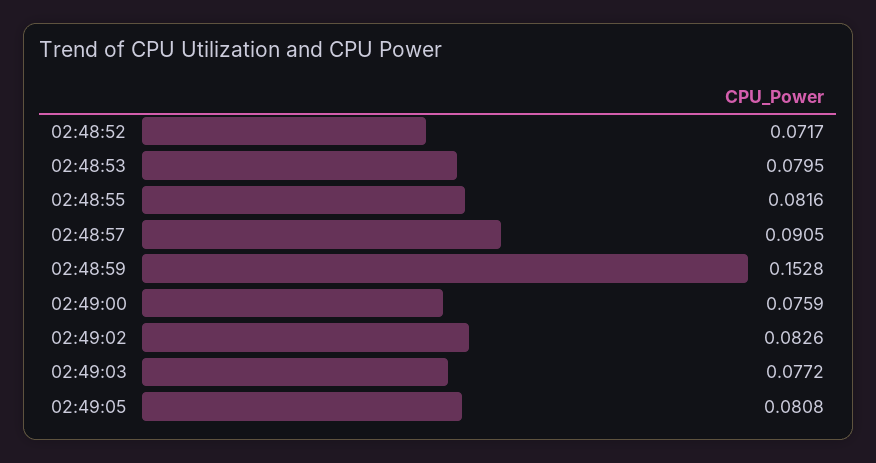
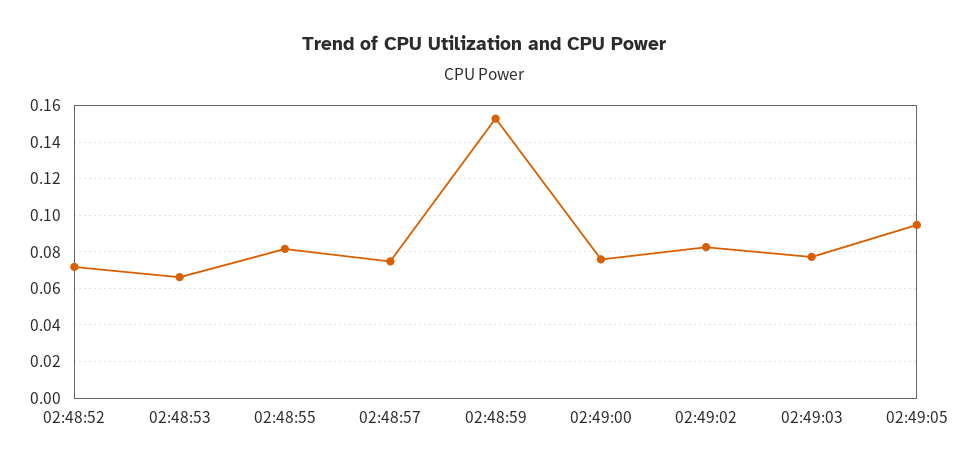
  {
    "02:48:52": 0.0717,
-   "02:48:53": 0.0795,
+   "02:48:53": 0.065,
    "02:48:55": 0.0816,
-   "02:48:57": 0.0905,
+   "02:48:57": 0.075,
    "02:48:59": 0.1528,
    "02:49:00": 0.0759,
    "02:49:02": 0.0826,
    "02:49:03": 0.0772,
-   "02:49:05": 0.0808
+   "02:49:05": 0.095
  }

